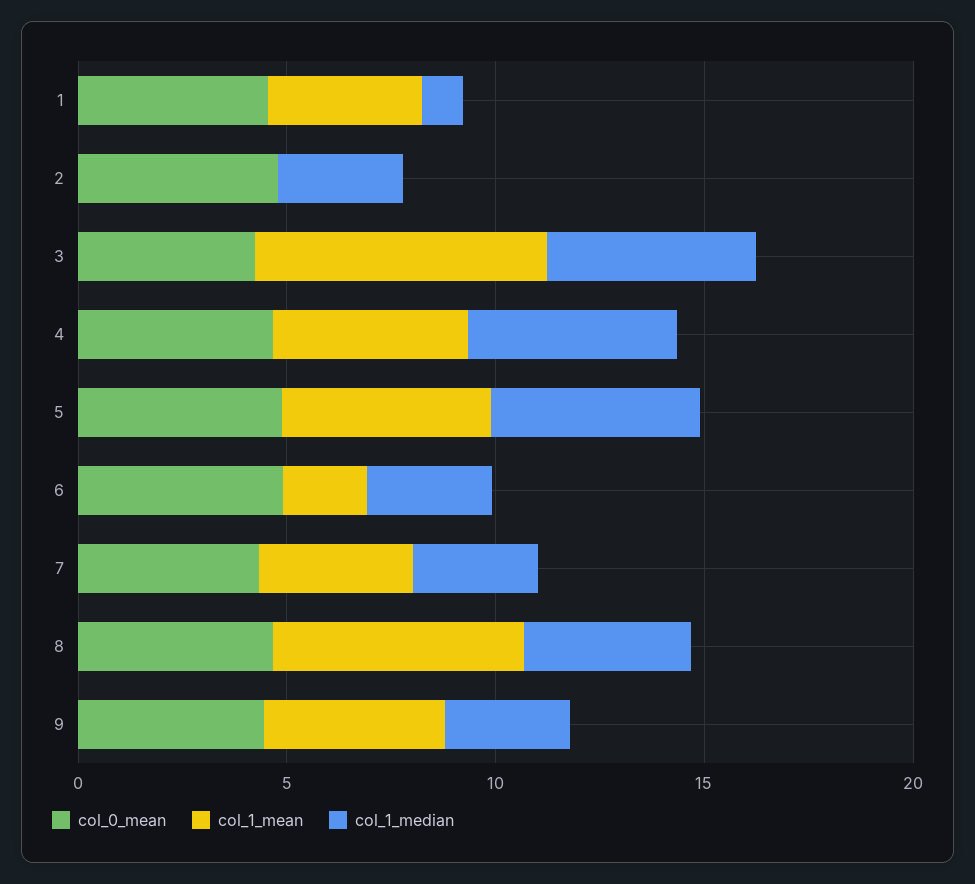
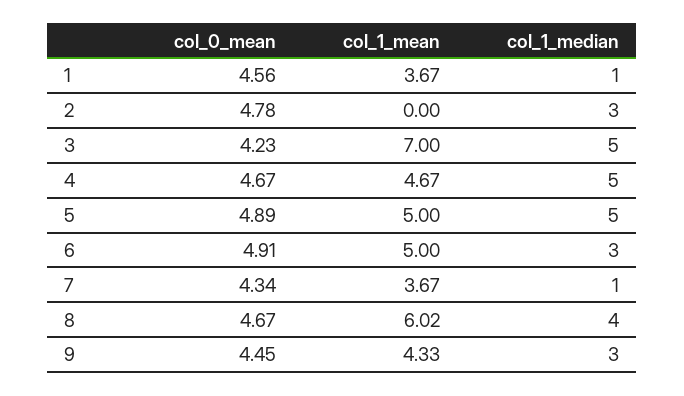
  {
    "col_0_mean": {
      "1": 4.56,
      "2": 4.78,
      "3": 4.23,
      "4": 4.67,
      "5": 4.89,
      "6": 4.91,
      "7": 4.34,
      "8": 4.67,
      "9": 4.45
    },
    "col_1_mean": {
      "1": 3.67,
      "2": 0,
      "3": 7,
      "4": 4.67,
      "5": 5,
-     "6": 2,
+     "6": 5,
      "7": 3.67,
      "8": 6.02,
      "9": 4.33
    },
    "col_1_median": {
      "1": 1,
      "2": 3,
      "3": 5,
      "4": 5,
      "5": 5,
      "6": 3,
-     "7": 3,
+     "7": 1,
      "8": 4,
      "9": 3
    }
  }

